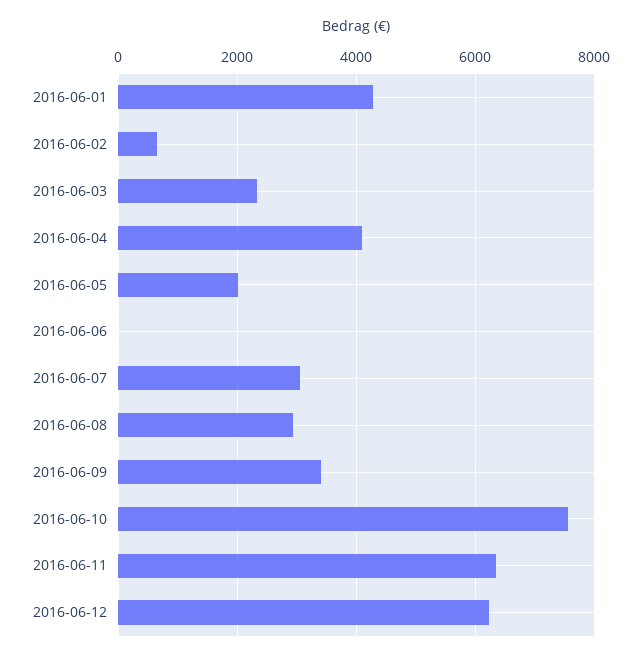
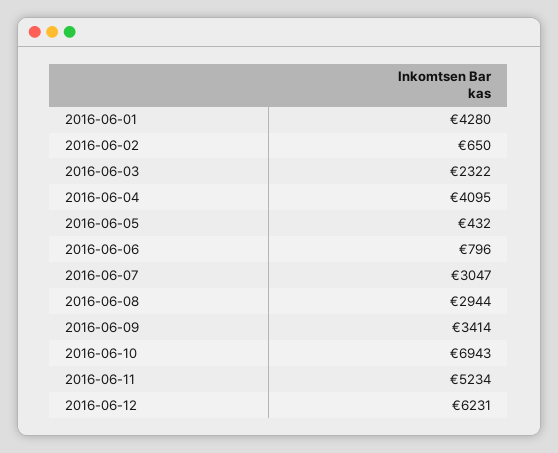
  {
    "2016-06-01": 4280,
    "2016-06-02": 650,
    "2016-06-03": 2322,
    "2016-06-04": 4095,
-   "2016-06-05": 2000,
+   "2016-06-05": 432,
-   "2016-06-06": 0,
+   "2016-06-06": 796,
    "2016-06-07": 3047,
    "2016-06-08": 2944,
    "2016-06-09": 3414,
-   "2016-06-10": 7600,
+   "2016-06-10": 6943,
-   "2016-06-11": 6400,
+   "2016-06-11": 5234,
    "2016-06-12": 6231
  }

